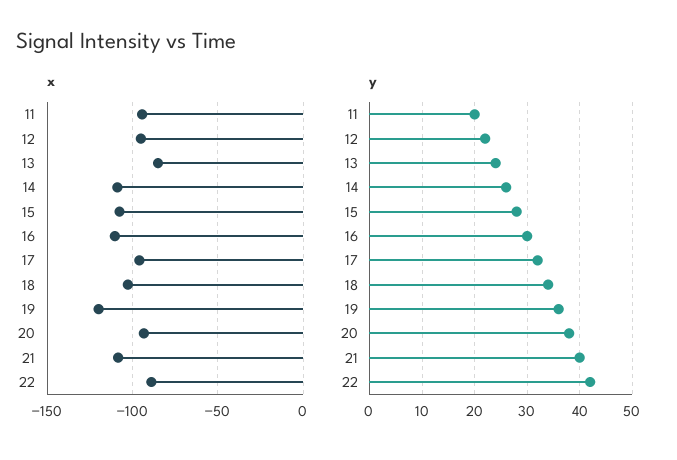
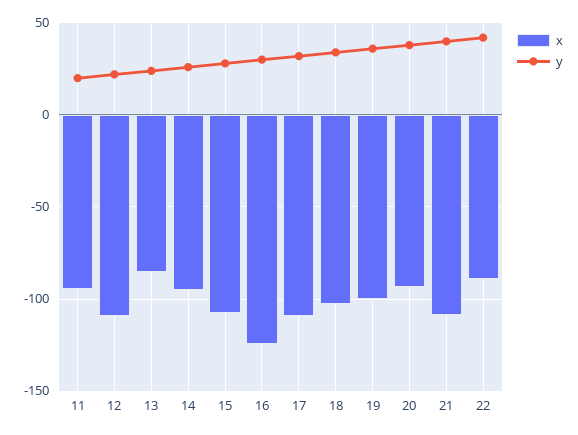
  {
    "x": {
      "11": -95,
-     "12": -95,
+     "12": -110,
      "13": -85,
-     "14": -110,
+     "14": -95,
      "15": -110,
-     "16": -110,
+     "16": -125,
-     "17": -95,
+     "17": -110,
      "18": -105,
-     "19": -120,
+     "19": -100,
      "20": -95,
      "21": -110,
      "22": -90
    },
    "y": {
      "11": 20,
      "12": 20,
      "13": 25,
      "14": 25,
      "15": 30,
      "16": 30,
      "17": 30,
      "18": 35,
      "19": 35,
      "20": 40,
      "21": 40,
      "22": 40
    }
  }

